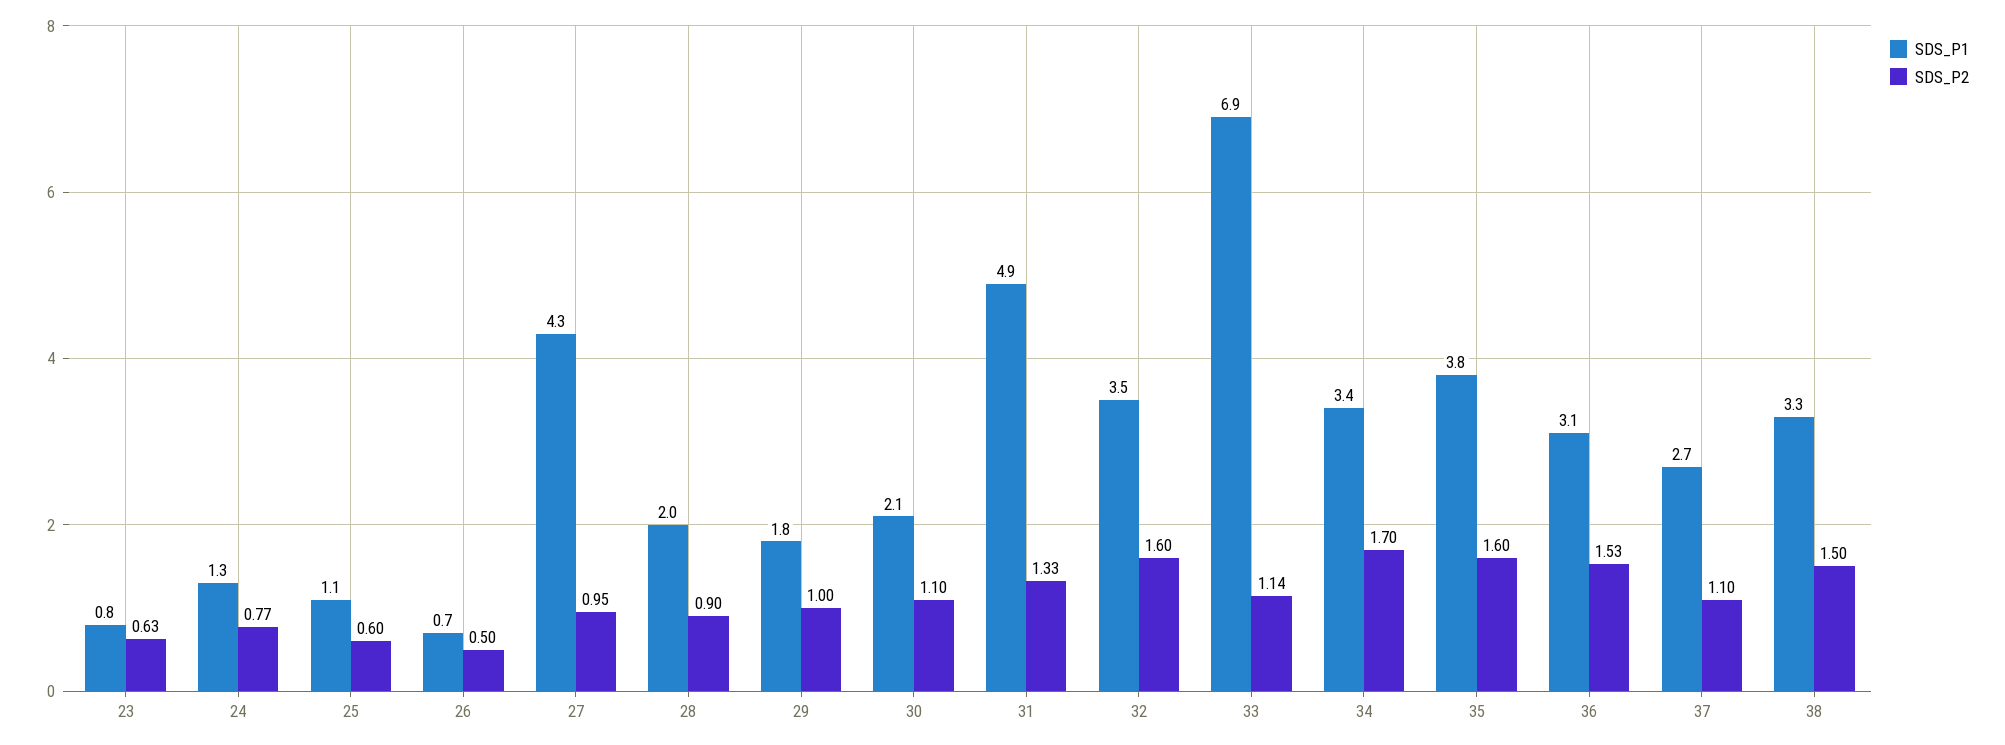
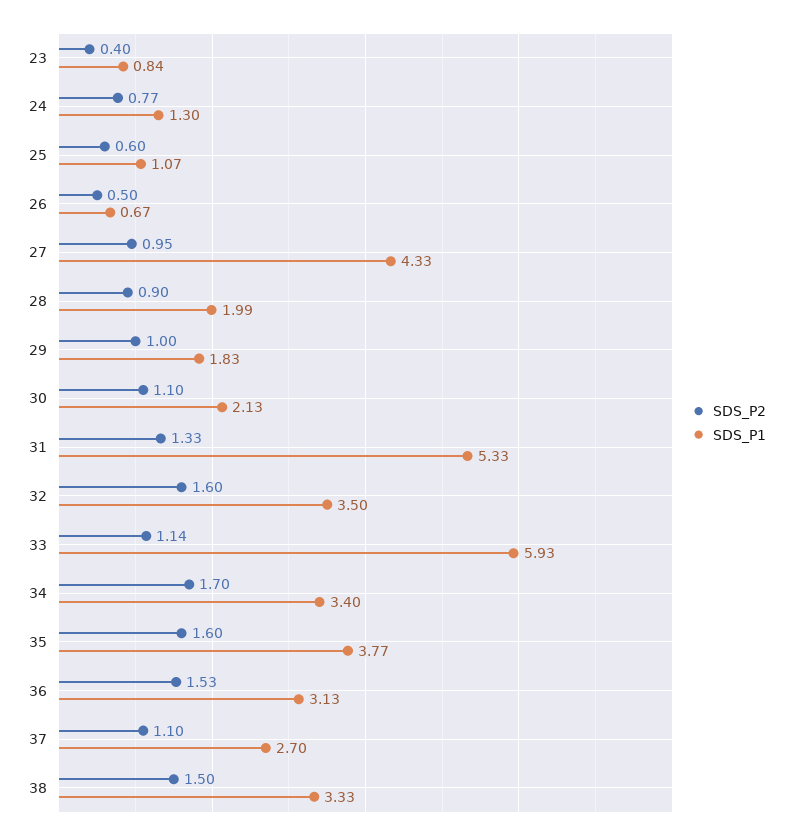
  {
    "SDS_P1": {
      "23": 0.84,
      "24": 1.3,
      "25": 1.07,
      "26": 0.67,
      "27": 4.33,
      "28": 1.99,
      "29": 1.83,
      "30": 2.13,
-     "31": 4.9,
+     "31": 5.33,
      "32": 3.5,
-     "33": 6.9,
+     "33": 5.93,
      "34": 3.4,
      "35": 3.77,
      "36": 3.13,
      "37": 2.7,
      "38": 3.33
    },
    "SDS_P2": {
-     "23": 0.63,
+     "23": 0.4,
      "24": 0.77,
      "25": 0.6,
      "26": 0.5,
      "27": 0.95,
      "28": 0.9,
      "29": 1,
      "30": 1.1,
      "31": 1.33,
      "32": 1.6,
      "33": 1.14,
      "34": 1.7,
      "35": 1.6,
      "36": 1.53,
      "37": 1.1,
      "38": 1.5
    }
  }

